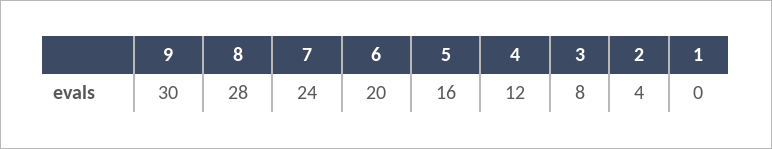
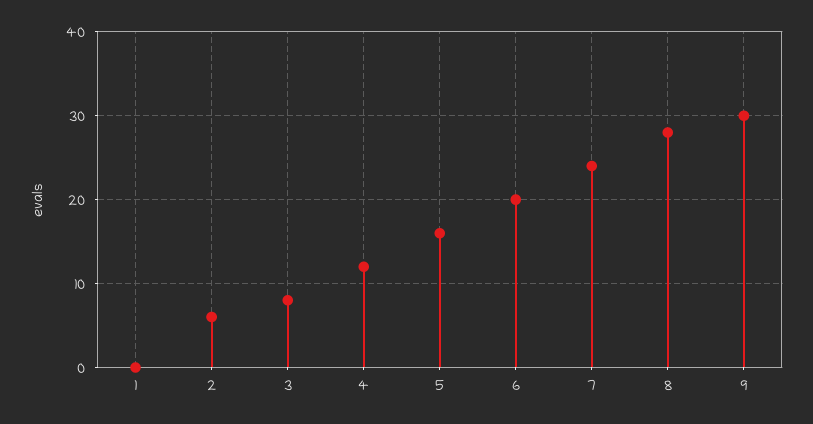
  {
    "9": 30,
    "8": 28,
    "7": 24,
    "6": 20,
    "5": 16,
    "4": 12,
    "3": 8,
-   "2": 4,
+   "2": 6,
    "1": 0
  }

